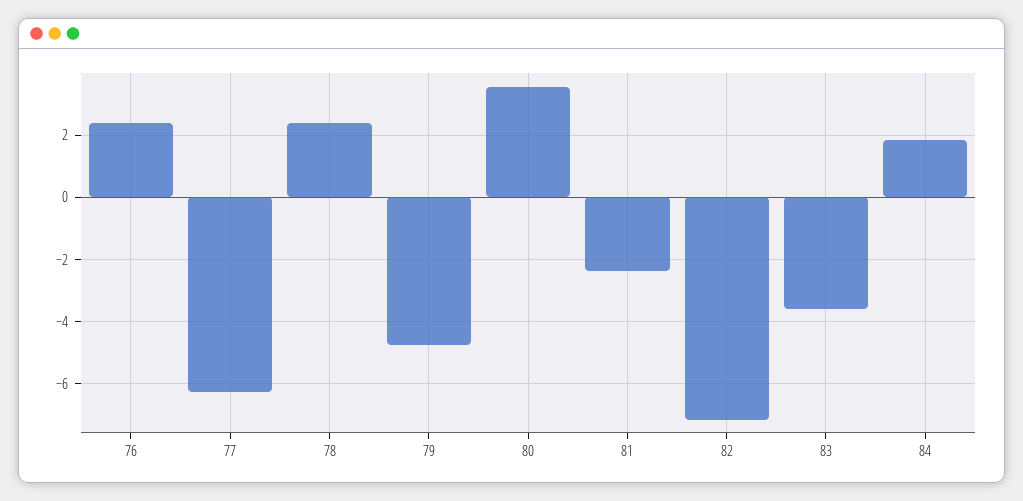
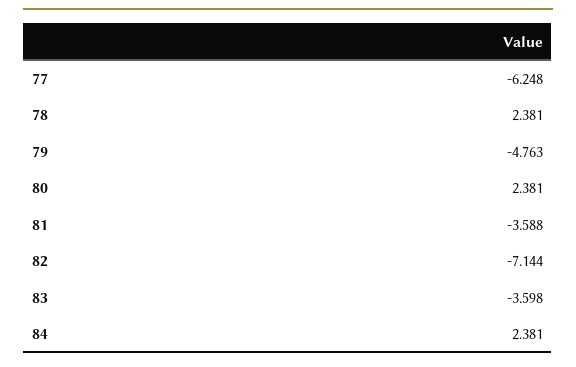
  {
-   "76": 2.4,
    "77": -6.248,
    "78": 2.381,
    "79": -4.763,
-   "80": 3.6,
+   "80": 2.381,
-   "81": -2.4,
+   "81": -3.588,
    "82": -7.144,
    "83": -3.598,
-   "84": 1.8
+   "84": 2.381
  }

